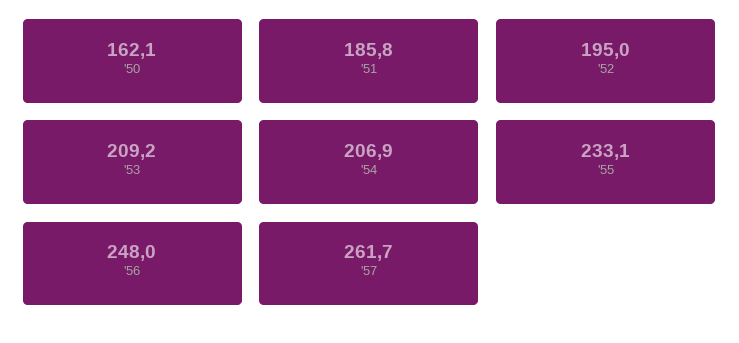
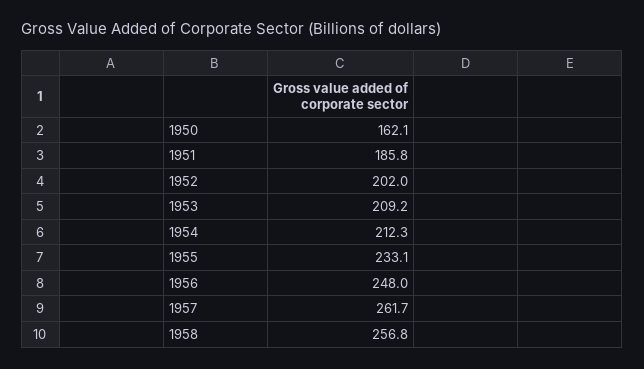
  {
    "'50": 162.1,
    "'51": 185.8,
-   "'52": 195,
+   "'52": 202,
    "'53": 209.2,
-   "'54": 206.9,
+   "'54": 212.3,
    "'55": 233.1,
    "'56": 248,
-   "'57": 261.7
+   "'57": 261.7,
+   "1958": 256.8
  }

